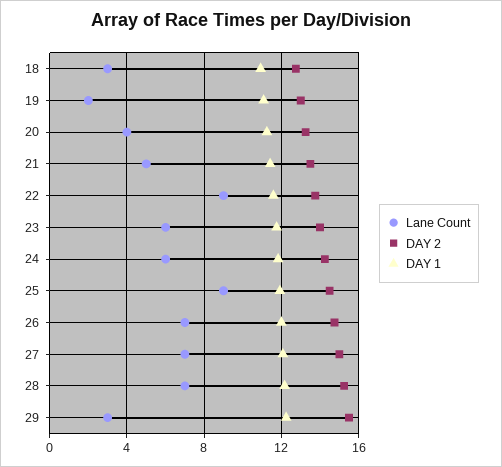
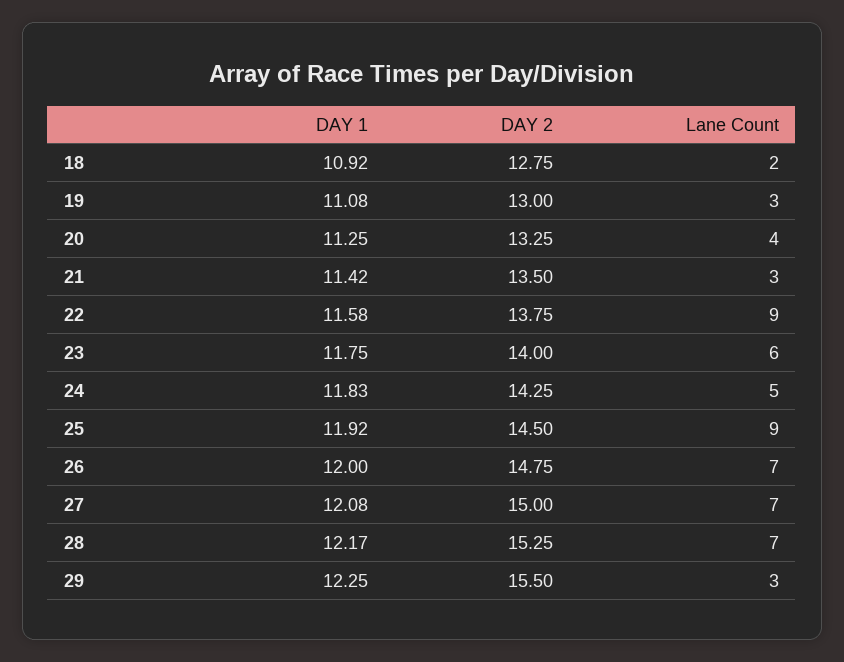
  {
    "Lane Count": {
-     "18": 3,
+     "18": 2,
-     "19": 2,
+     "19": 3,
      "20": 4,
-     "21": 5,
+     "21": 3,
      "22": 9,
      "23": 6,
-     "24": 6,
+     "24": 5,
      "25": 9,
      "26": 7,
      "27": 7,
      "28": 7,
      "29": 3
    },
    "DAY 2": {
      "18": 12.75,
      "19": 13,
      "20": 13.25,
      "21": 13.5,
      "22": 13.75,
      "23": 14,
      "24": 14.25,
      "25": 14.5,
      "26": 14.75,
      "27": 15,
      "28": 15.25,
      "29": 15.5
    },
    "DAY 1": {
      "18": 10.92,
      "19": 11.08,
      "20": 11.25,
      "21": 11.42,
      "22": 11.58,
      "23": 11.75,
      "24": 11.83,
      "25": 11.92,
      "26": 12,
      "27": 12.08,
      "28": 12.17,
      "29": 12.25
    }
  }

